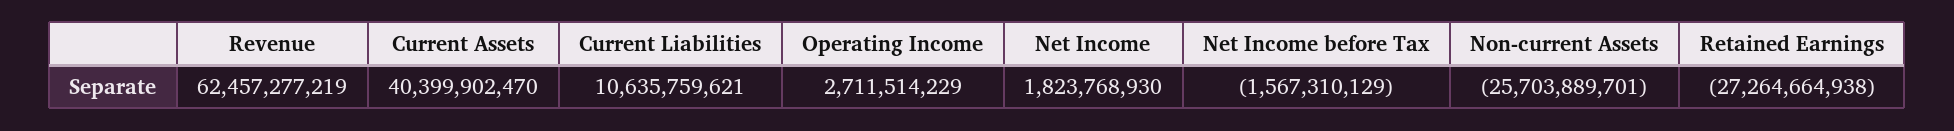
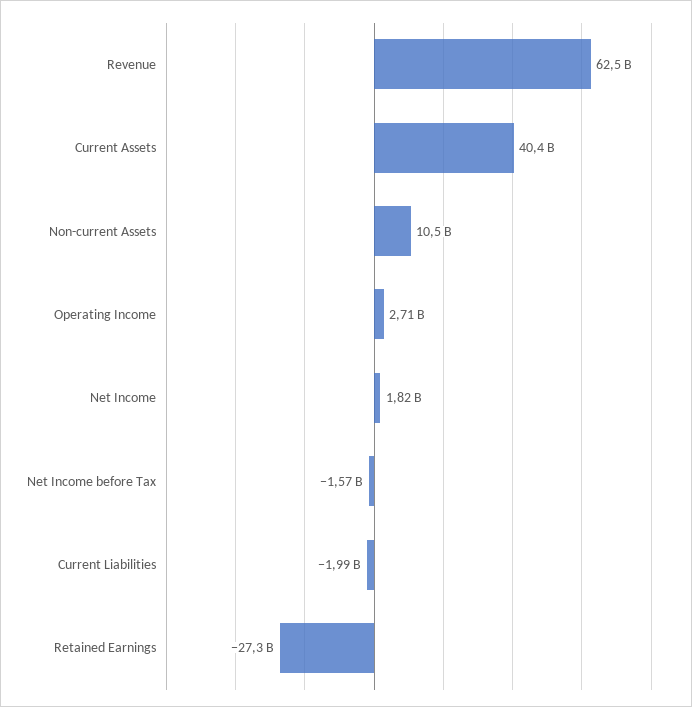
  {
    "Revenue": 62457277219,
    "Current Assets": 40399902470,
-   "Current Liabilities": 10635759621,
+   "Current Liabilities": -1990000000,
    "Operating Income": 2711514229,
    "Net Income": 1823768930,
    "Net Income before Tax": -1567310129,
-   "Non-current Assets": -25703889701,
+   "Non-current Assets": 10500000000,
    "Retained Earnings": -27264664938
  }

